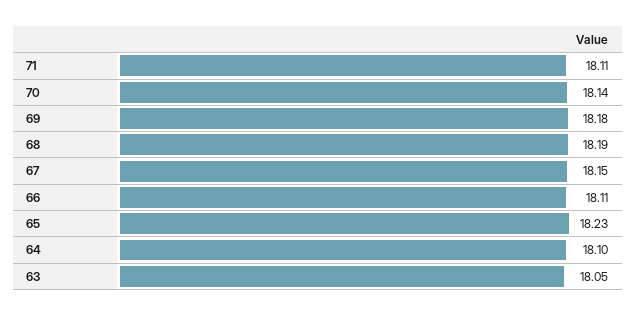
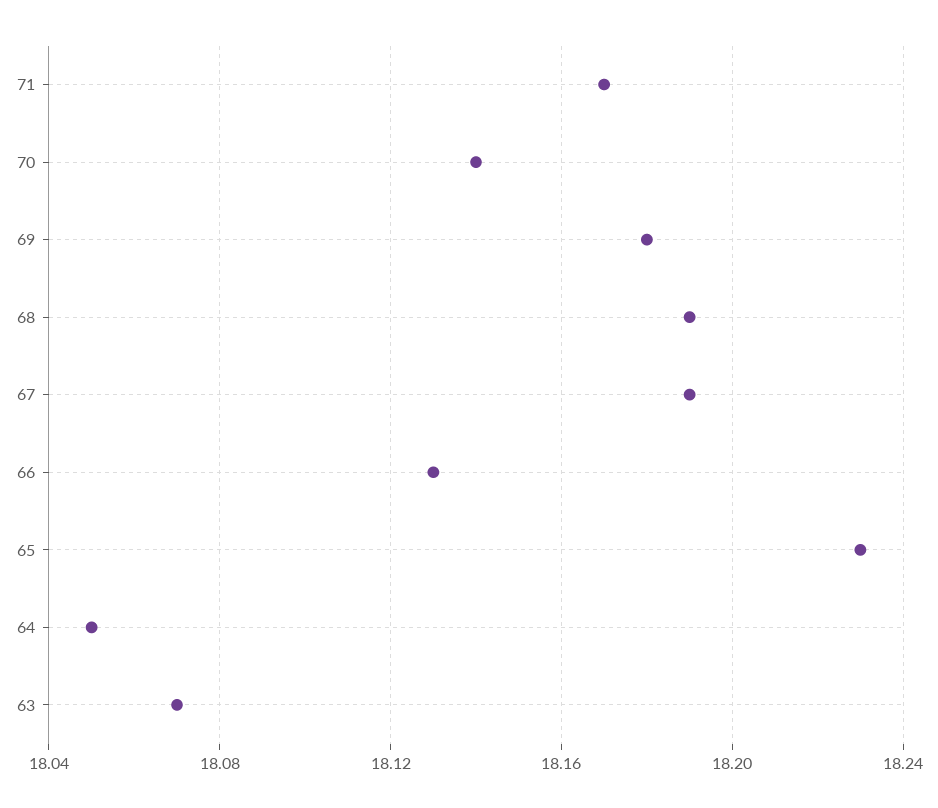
  {
-   "71": 18.11,
+   "71": 18.17,
    "70": 18.14,
    "69": 18.18,
    "68": 18.19,
-   "67": 18.15,
+   "67": 18.19,
-   "66": 18.11,
+   "66": 18.13,
    "65": 18.23,
-   "64": 18.1,
+   "64": 18.05,
-   "63": 18.05
+   "63": 18.07
  }

